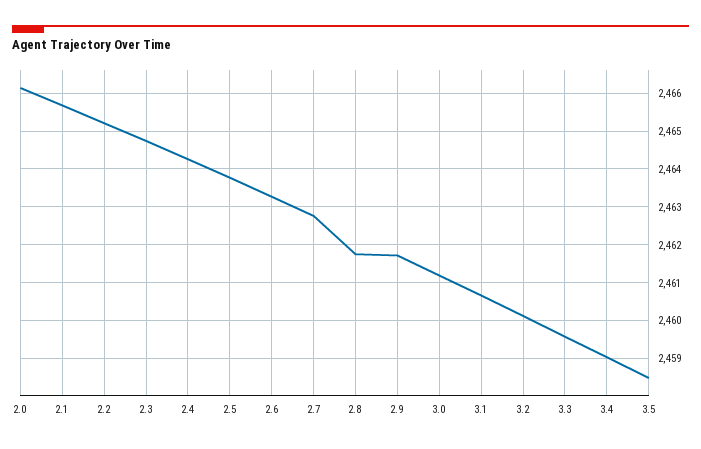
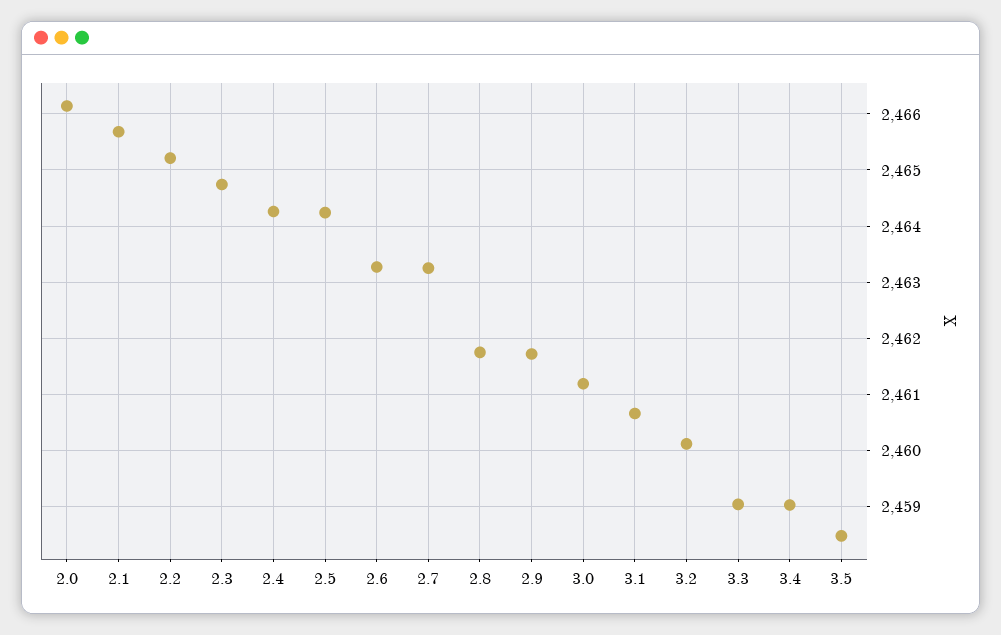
  {
    "2.0": 2466.2,
    "2.1": 2465.6,
    "2.2": 2465.2,
    "2.3": 2464.8,
    "2.4": 2464.2,
-   "2.5": 2463.8,
+   "2.5": 2464.2,
    "2.6": 2463.2,
-   "2.7": 2462.8,
+   "2.7": 2463.2,
    "2.8": 2461.8,
    "2.9": 2461.8,
    "3.0": 2461.2,
    "3.1": 2460.6,
    "3.2": 2460.2,
-   "3.3": 2459.6,
+   "3.3": 2459,
    "3.4": 2459,
    "3.5": 2458.4
  }

